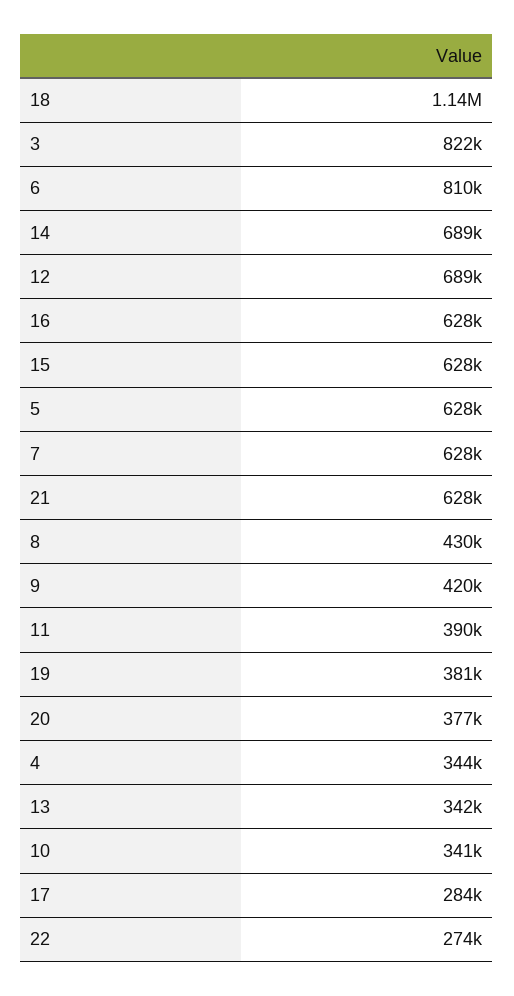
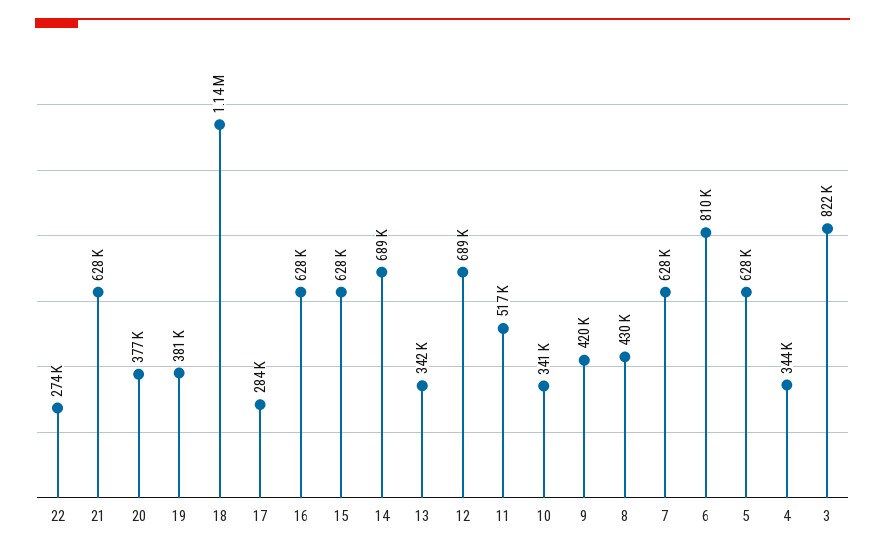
  {
    "18": 1140000,
    "3": 822000,
    "6": 810000,
    "14": 689000,
    "12": 689000,
    "16": 628000,
    "15": 628000,
    "5": 628000,
    "7": 628000,
    "21": 628000,
    "8": 430000,
    "9": 420000,
-   "11": 390000,
+   "11": 517000,
    "19": 381000,
    "20": 377000,
    "4": 344000,
    "13": 342000,
    "10": 341000,
    "17": 284000,
    "22": 274000
  }

